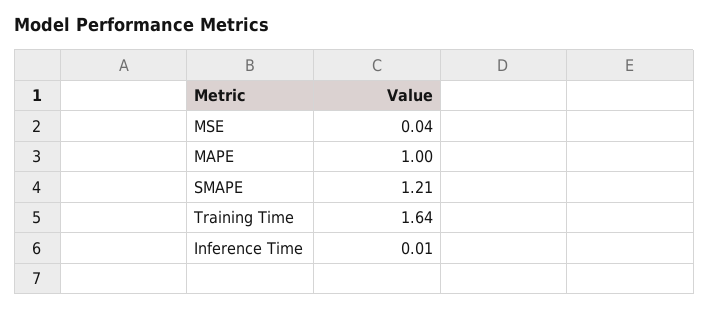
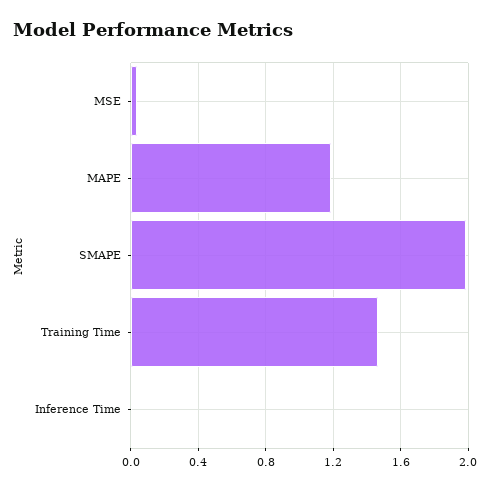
  {
    "MSE": 0.04,
-   "MAPE": 1,
+   "MAPE": 1.2,
-   "SMAPE": 1.21,
+   "SMAPE": 2,
-   "Training Time": 1.64,
+   "Training Time": 1.45,
    "Inference Time": 0.01
  }

